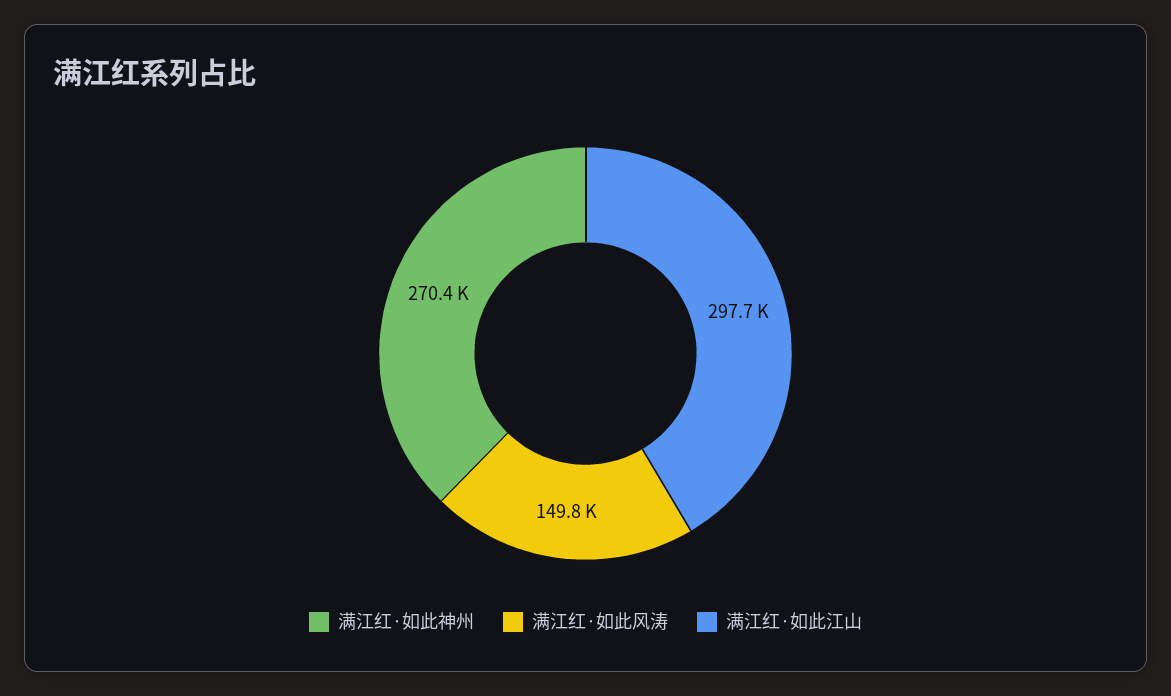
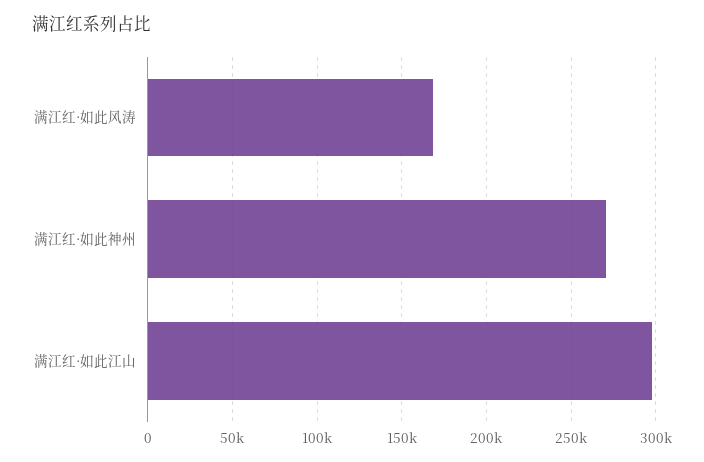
  {
    "满江红·如此神州": 270400,
-   "满江红·如此风涛": 149800,
+   "满江红·如此风涛": 170000,
    "满江红·如此江山": 297700
  }

